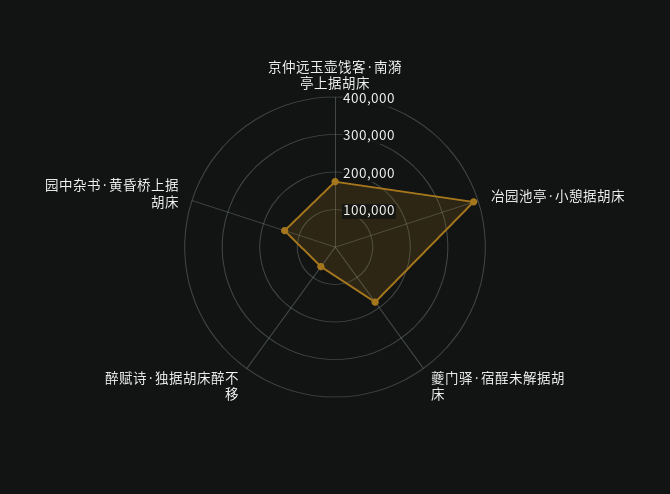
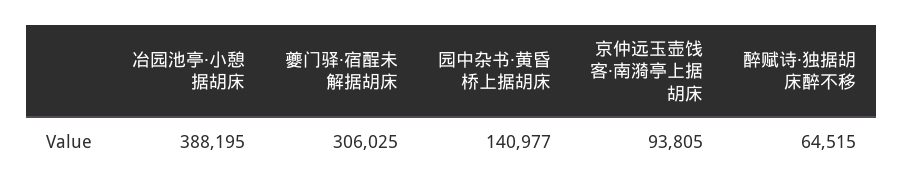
  {
-   "京仲远玉壶饯客·南漪亭上据胡床": 175000,
+   "京仲远玉壶饯客·南漪亭上据胡床": 93805,
    "冶园池亭·小憩据胡床": 388195,
-   "夔门驿·宿酲未解据胡床": 175000,
+   "夔门驿·宿酲未解据胡床": 306025,
    "醉赋诗·独据胡床醉不移": 64515,
    "园中杂书·黄昏桥上据胡床": 140977
  }

